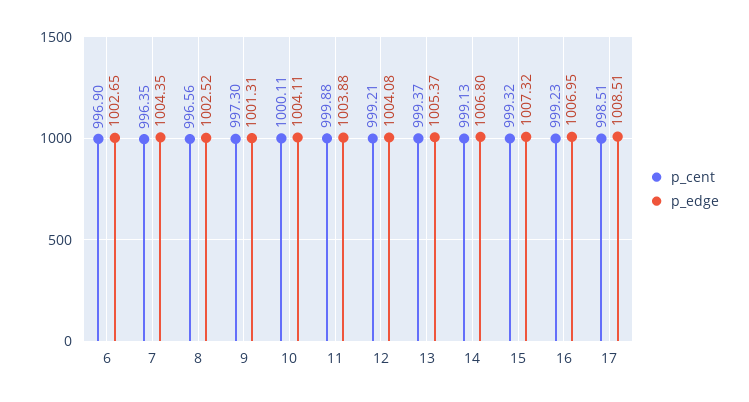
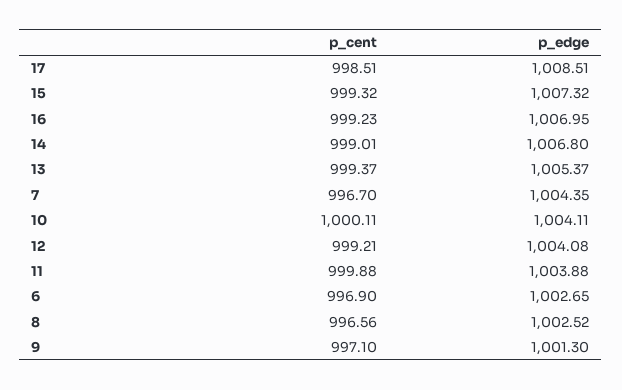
  {
    "p_cent": {
      "6": 996.9,
-     "7": 996.35,
+     "7": 996.7,
      "8": 996.56,
-     "9": 997.3,
+     "9": 997.1,
      "10": 1000.11,
      "11": 999.88,
      "12": 999.21,
      "13": 999.37,
-     "14": 999.13,
+     "14": 999.01,
      "15": 999.32,
      "16": 999.23,
      "17": 998.51
    },
    "p_edge": {
      "6": 1002.65,
      "7": 1004.35,
      "8": 1002.52,
-     "9": 1001.31,
+     "9": 1001.3,
      "10": 1004.11,
      "11": 1003.88,
      "12": 1004.08,
      "13": 1005.37,
      "14": 1006.8,
      "15": 1007.32,
      "16": 1006.95,
      "17": 1008.51
    }
  }

